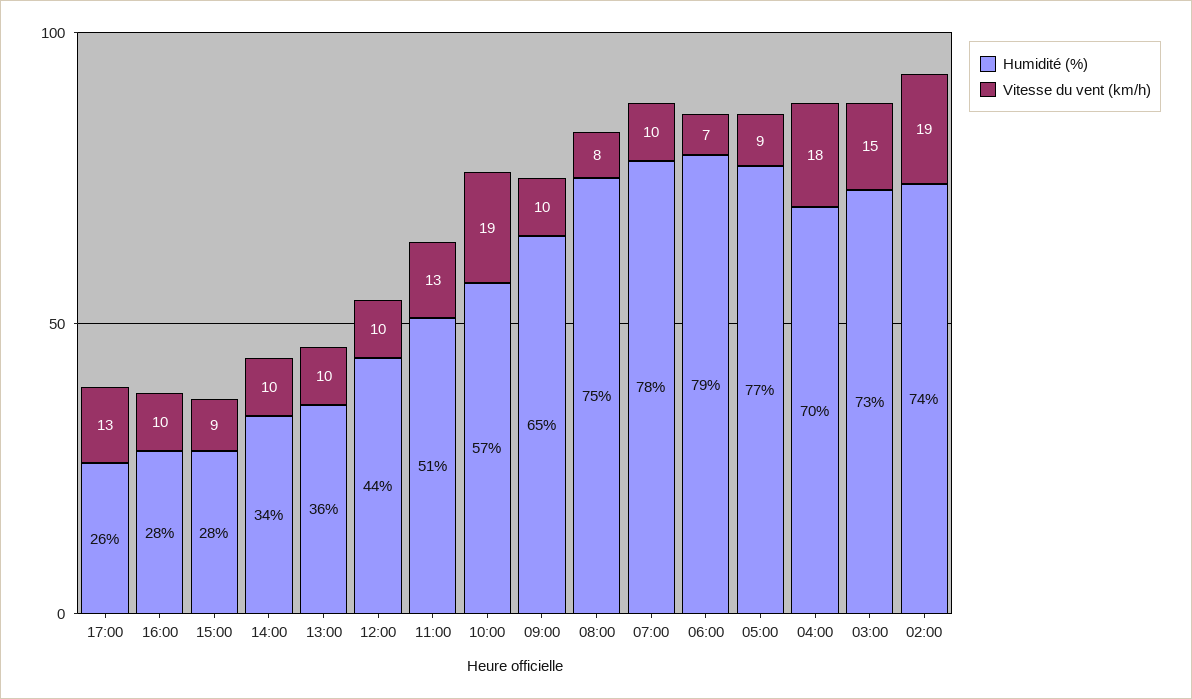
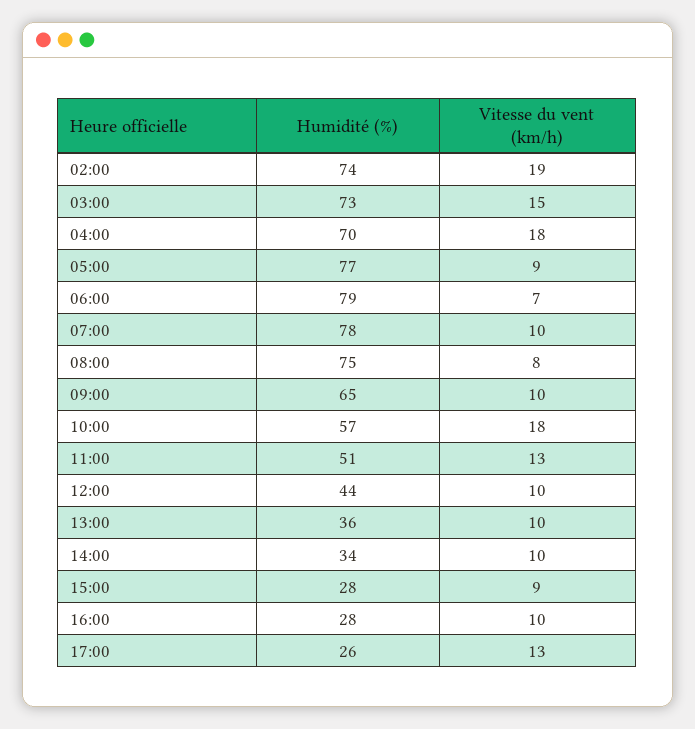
  {
    "Humidité (%)": {
      "17:00": 26,
      "16:00": 28,
      "15:00": 28,
      "14:00": 34,
      "13:00": 36,
      "12:00": 44,
      "11:00": 51,
      "10:00": 57,
      "09:00": 65,
      "08:00": 75,
      "07:00": 78,
      "06:00": 79,
      "05:00": 77,
      "04:00": 70,
      "03:00": 73,
      "02:00": 74
    },
    "Vitesse du vent (km/h)": {
      "17:00": 13,
      "16:00": 10,
      "15:00": 9,
      "14:00": 10,
      "13:00": 10,
      "12:00": 10,
      "11:00": 13,
-     "10:00": 19,
+     "10:00": 18,
      "09:00": 10,
      "08:00": 8,
      "07:00": 10,
      "06:00": 7,
      "05:00": 9,
      "04:00": 18,
      "03:00": 15,
      "02:00": 19
    }
  }

